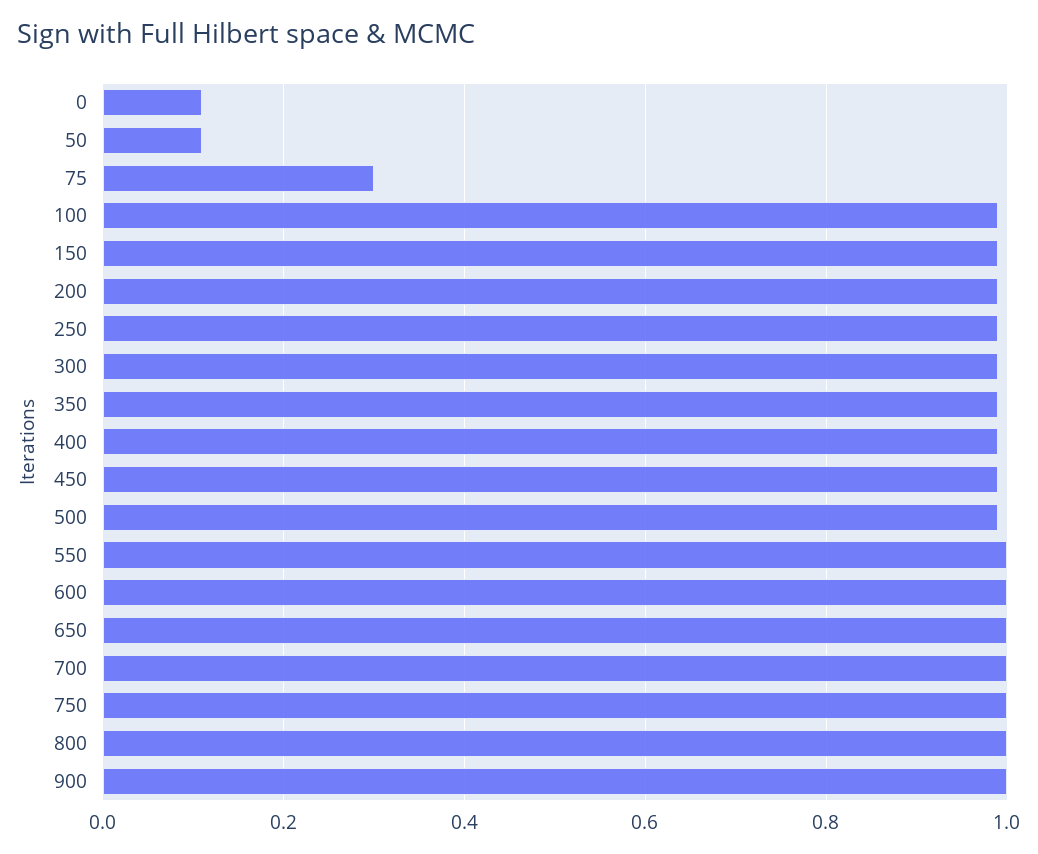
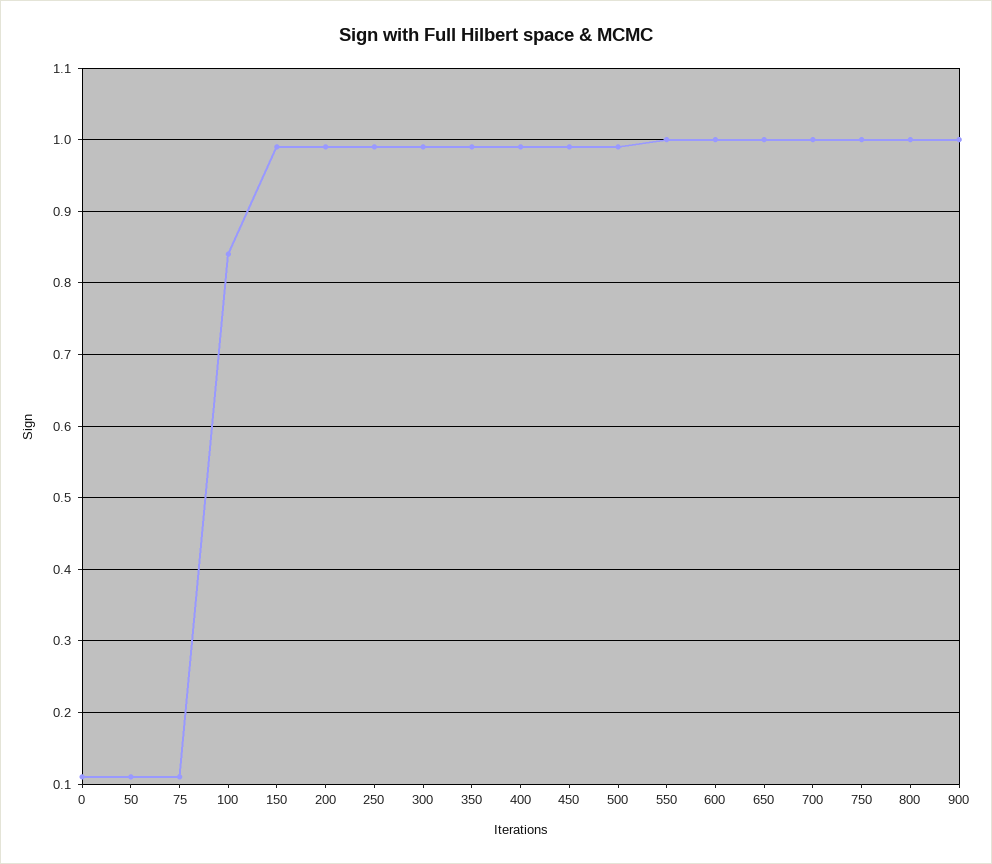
  {
    "0": 0.11,
    "50": 0.11,
-   "75": 0.3,
+   "75": 0.11,
-   "100": 1,
+   "100": 0.84,
    "150": 0.99,
    "200": 0.99,
    "250": 0.99,
    "300": 0.99,
    "350": 0.99,
    "400": 0.99,
    "450": 0.99,
    "500": 0.99,
    "550": 1,
    "600": 1,
    "650": 1,
    "700": 1,
    "750": 1,
    "800": 1,
    "900": 1
  }

